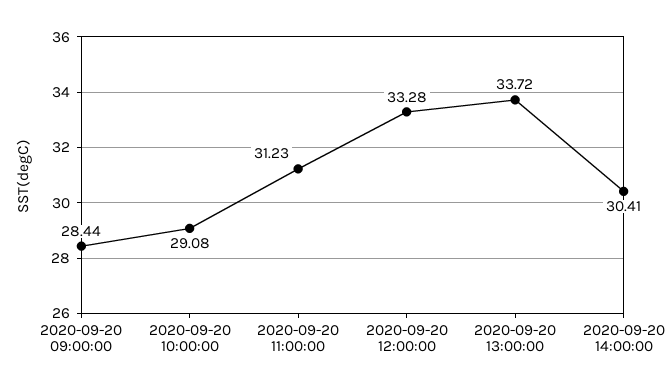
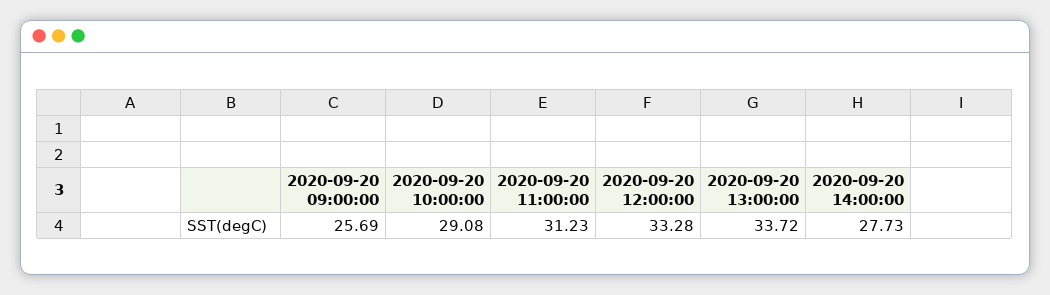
  {
-   "2020-09-20 09:00:00": 28.44,
+   "2020-09-20 09:00:00": 25.69,
    "2020-09-20 10:00:00": 29.08,
    "2020-09-20 11:00:00": 31.23,
    "2020-09-20 12:00:00": 33.28,
    "2020-09-20 13:00:00": 33.72,
-   "2020-09-20 14:00:00": 30.41
+   "2020-09-20 14:00:00": 27.73
  }

